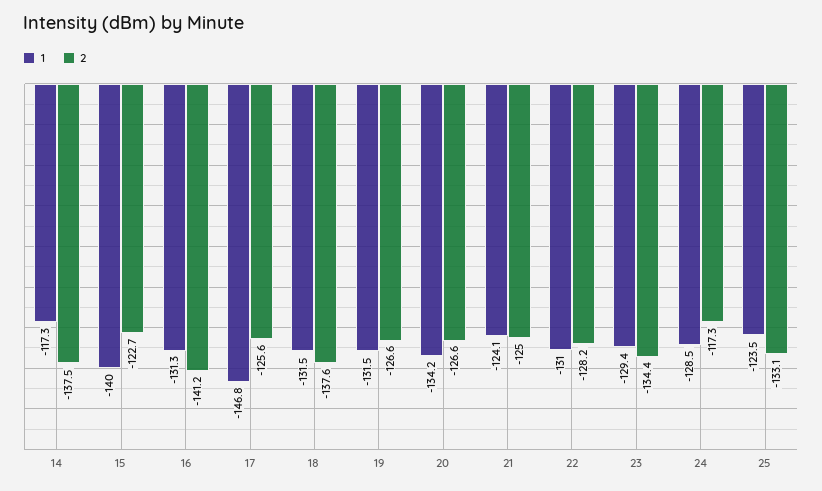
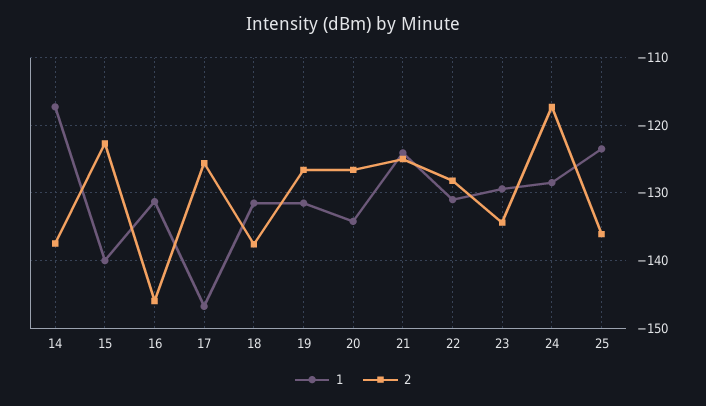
  {
    "1": {
      "14": -117.3,
      "15": -140,
      "16": -131.3,
      "17": -146.8,
      "18": -131.5,
      "19": -131.5,
      "20": -134.2,
      "21": -124.1,
      "22": -131,
      "23": -129.4,
      "24": -128.5,
      "25": -123.5
    },
    "2": {
      "14": -137.5,
      "15": -122.7,
-     "16": -141.2,
+     "16": -146,
      "17": -125.6,
      "18": -137.6,
      "19": -126.6,
      "20": -126.6,
      "21": -125,
      "22": -128.2,
      "23": -134.4,
      "24": -117.3,
-     "25": -133.1
+     "25": -136
    }
  }

